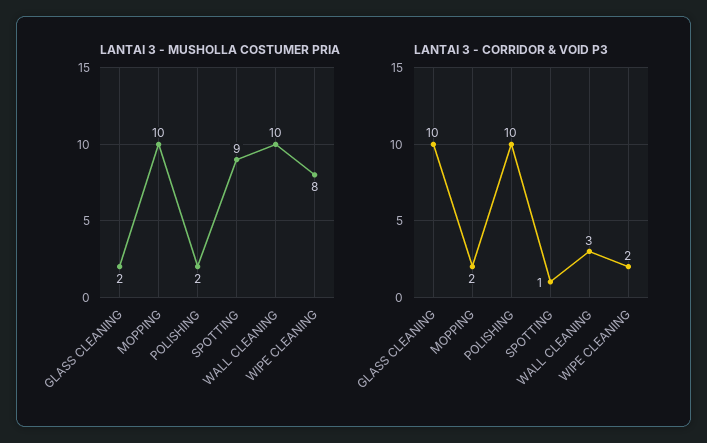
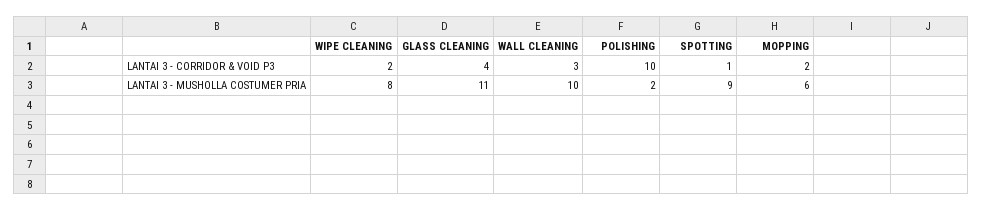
  {
    "LANTAI 3 - MUSHOLLA COSTUMER PRIA": {
-     "GLASS CLEANING": 2,
+     "GLASS CLEANING": 11,
-     "MOPPING": 10,
+     "MOPPING": 6,
      "POLISHING": 2,
      "SPOTTING": 9,
      "WALL CLEANING": 10,
      "WIPE CLEANING": 8
    },
    "LANTAI 3 - CORRIDOR & VOID P3": {
-     "GLASS CLEANING": 10,
+     "GLASS CLEANING": 4,
      "MOPPING": 2,
      "POLISHING": 10,
      "SPOTTING": 1,
      "WALL CLEANING": 3,
      "WIPE CLEANING": 2
    }
  }

